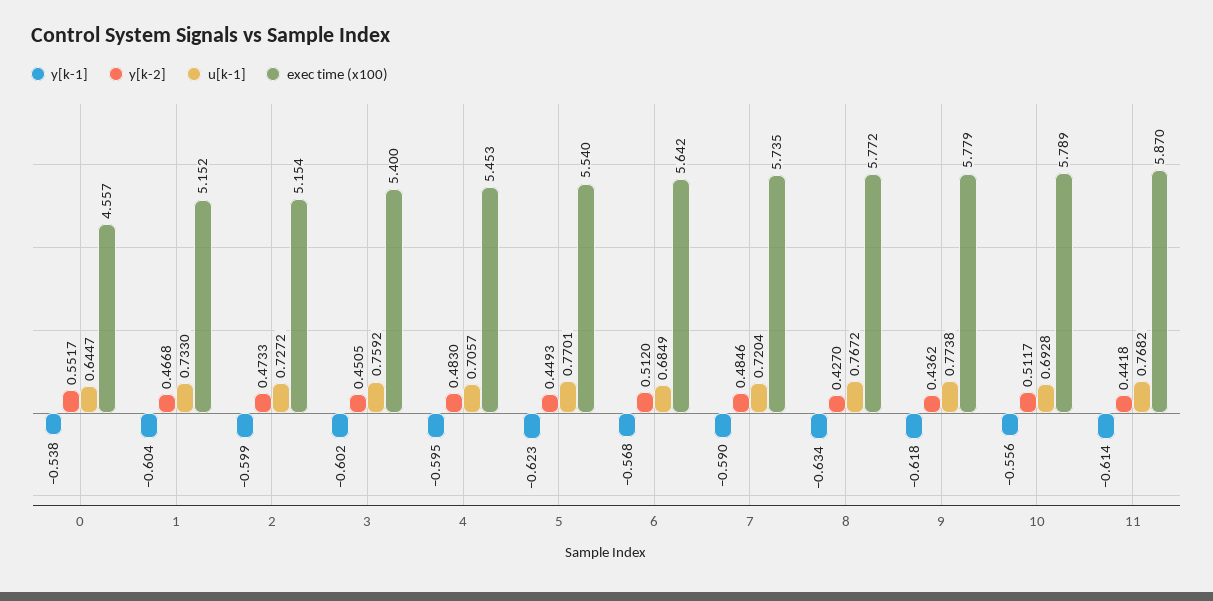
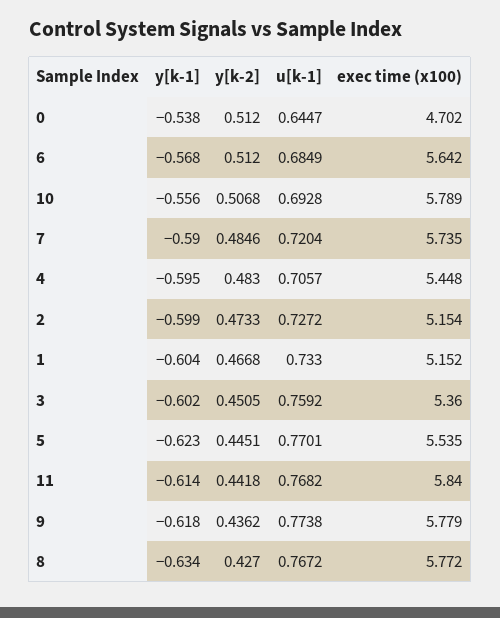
  {
    "y[k-1]": {
      "0": -0.538,
      "1": -0.604,
      "2": -0.599,
      "3": -0.602,
      "4": -0.595,
      "5": -0.623,
      "6": -0.568,
      "7": -0.59,
      "8": -0.634,
      "9": -0.618,
      "10": -0.556,
      "11": -0.614
    },
    "y[k-2]": {
-     "0": 0.5517,
+     "0": 0.512,
      "1": 0.4668,
      "2": 0.4733,
      "3": 0.4505,
      "4": 0.483,
-     "5": 0.4493,
+     "5": 0.4451,
      "6": 0.512,
      "7": 0.4846,
      "8": 0.427,
      "9": 0.4362,
-     "10": 0.5117,
+     "10": 0.5068,
      "11": 0.4418
    },
    "u[k-1]": {
      "0": 0.6447,
      "1": 0.733,
      "2": 0.7272,
      "3": 0.7592,
      "4": 0.7057,
      "5": 0.7701,
      "6": 0.6849,
      "7": 0.7204,
      "8": 0.7672,
      "9": 0.7738,
      "10": 0.6928,
      "11": 0.7682
    },
    "exec time (x100)": {
-     "0": 4.557,
+     "0": 4.702,
      "1": 5.152,
      "2": 5.154,
-     "3": 5.4,
+     "3": 5.36,
-     "4": 5.453,
+     "4": 5.448,
-     "5": 5.54,
+     "5": 5.535,
      "6": 5.642,
      "7": 5.735,
      "8": 5.772,
      "9": 5.779,
      "10": 5.789,
-     "11": 5.87
+     "11": 5.84
    }
  }

